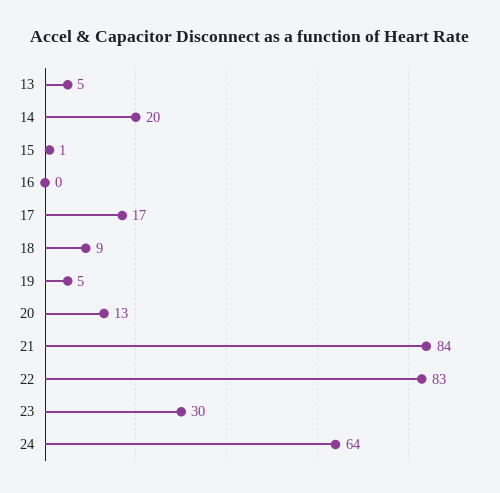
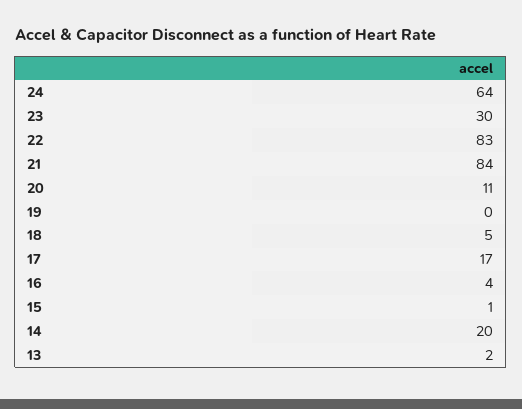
  {
-   "13": 5,
+   "13": 2,
    "14": 20,
    "15": 1,
-   "16": 0,
+   "16": 4,
    "17": 17,
-   "18": 9,
+   "18": 5,
-   "19": 5,
+   "19": 0,
-   "20": 13,
+   "20": 11,
    "21": 84,
    "22": 83,
    "23": 30,
    "24": 64
  }

